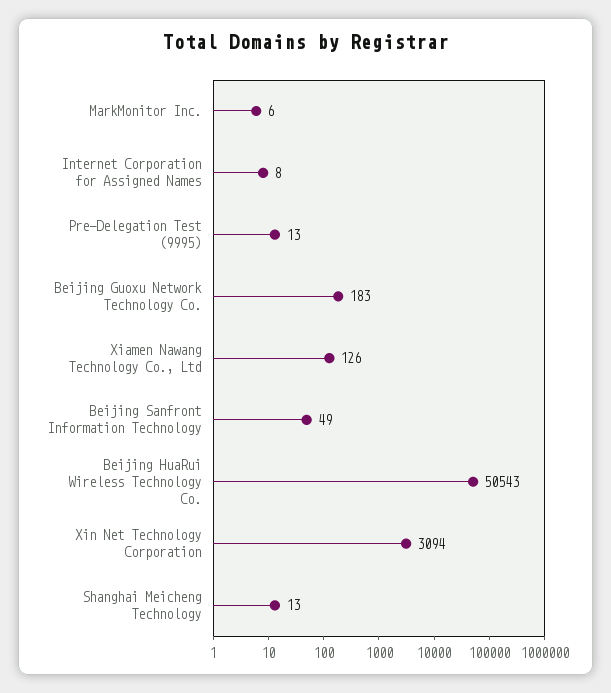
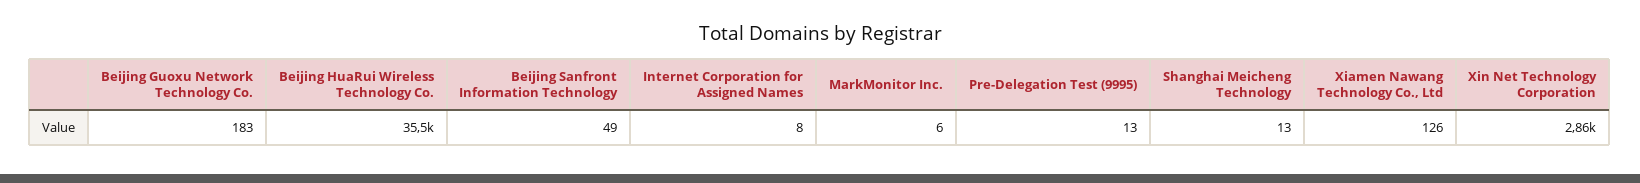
  {
    "MarkMonitor Inc.": 6,
    "Internet Corporation for Assigned Names": 8,
    "Pre-Delegation Test (9995)": 13,
    "Beijing Guoxu Network Technology Co.": 183,
    "Xiamen Nawang Technology Co., Ltd": 126,
    "Beijing Sanfront Information Technology": 49,
-   "Beijing HuaRui Wireless Technology Co.": 50543,
+   "Beijing HuaRui Wireless Technology Co.": 35500,
-   "Xin Net Technology Corporation": 3094,
+   "Xin Net Technology Corporation": 2860,
    "Shanghai Meicheng Technology": 13
  }

